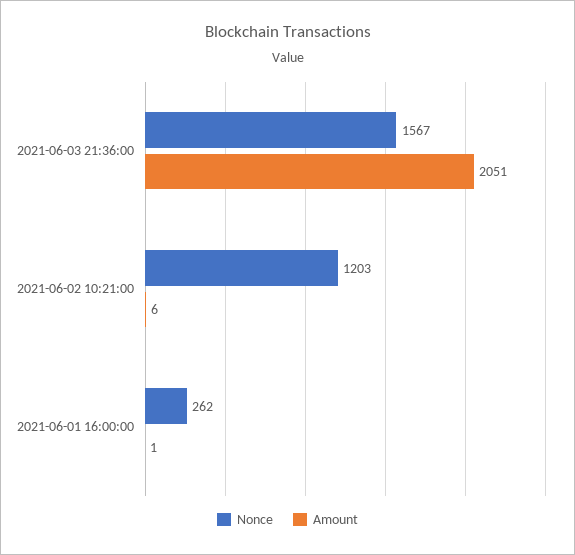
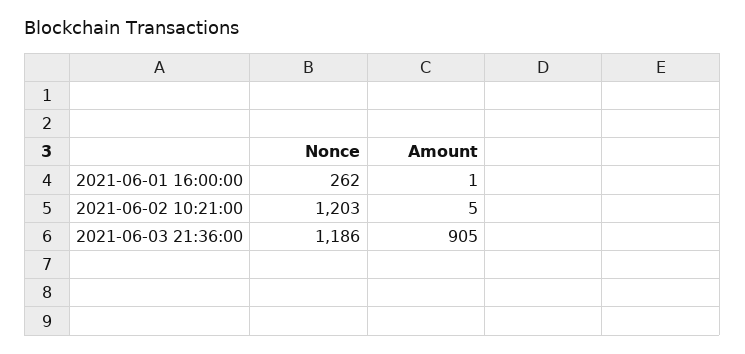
  {
    "Nonce": {
-     "2021-06-03 21:36:00": 1567,
+     "2021-06-03 21:36:00": 1186,
      "2021-06-02 10:21:00": 1203,
      "2021-06-01 16:00:00": 262
    },
    "Amount": {
-     "2021-06-03 21:36:00": 2051,
+     "2021-06-03 21:36:00": 905,
-     "2021-06-02 10:21:00": 6,
+     "2021-06-02 10:21:00": 5,
      "2021-06-01 16:00:00": 1
    }
  }

